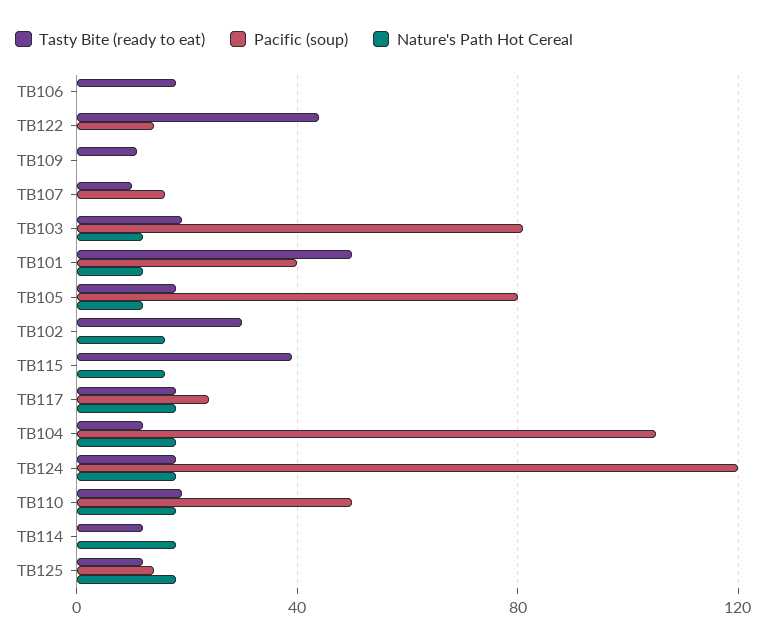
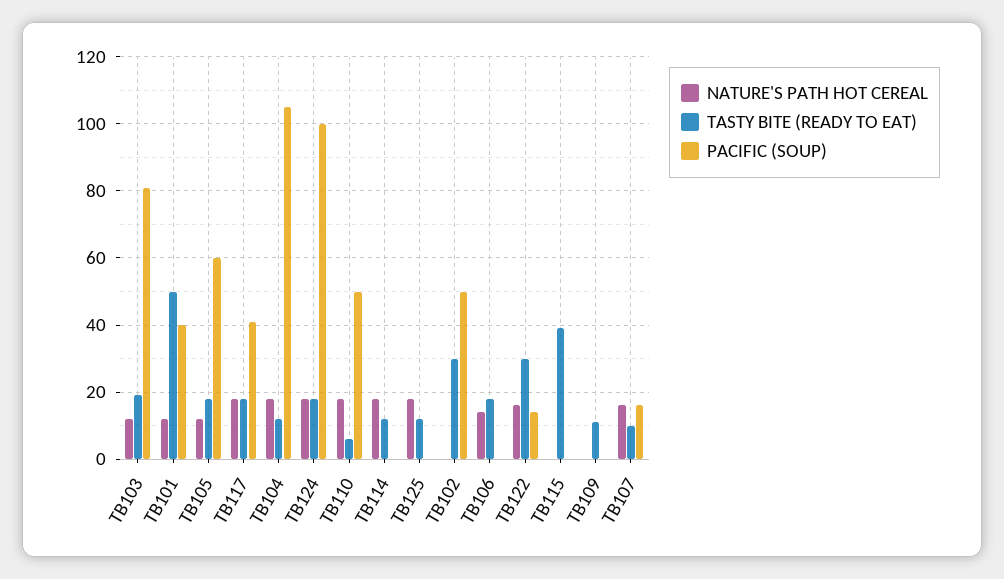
  {
    "Tasty Bite (ready to eat)": {
      "TB106": 20,
-     "TB122": 45,
+     "TB122": 30,
      "TB109": 10,
      "TB107": 10,
      "TB103": 20,
      "TB101": 50,
      "TB105": 20,
      "TB102": 30,
      "TB115": 40,
      "TB117": 20,
      "TB104": 10,
      "TB124": 20,
-     "TB110": 20,
+     "TB110": 5,
      "TB114": 10,
      "TB125": 10
    },
    "Pacific (soup)": {
      "TB106": 0,
      "TB122": 15,
      "TB109": 0,
      "TB107": 15,
      "TB103": 80,
      "TB101": 40,
-     "TB105": 80,
+     "TB105": 60,
-     "TB102": 0,
+     "TB102": 50,
      "TB115": 0,
-     "TB117": 25,
+     "TB117": 40,
      "TB104": 105,
-     "TB124": 120,
+     "TB124": 100,
      "TB110": 50,
      "TB114": 0,
-     "TB125": 15
+     "TB125": 0
    },
    "Nature's Path Hot Cereal": {
-     "TB106": 0,
+     "TB106": 15,
-     "TB122": 0,
+     "TB122": 15,
      "TB109": 0,
-     "TB107": 0,
+     "TB107": 15,
      "TB103": 10,
      "TB101": 10,
      "TB105": 10,
-     "TB102": 15,
+     "TB102": 0,
-     "TB115": 15,
+     "TB115": 0,
      "TB117": 20,
      "TB104": 20,
      "TB124": 20,
      "TB110": 20,
      "TB114": 20,
      "TB125": 20
    }
  }

